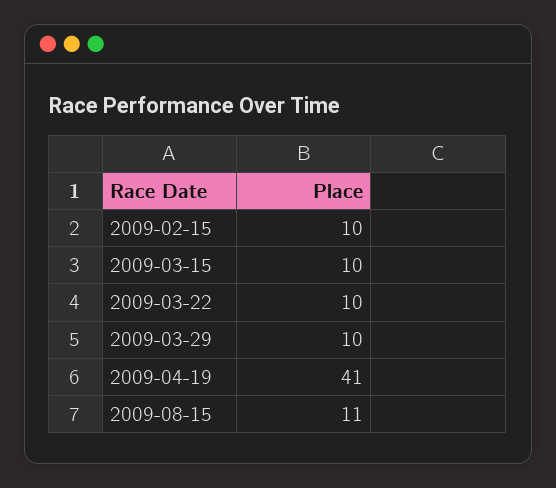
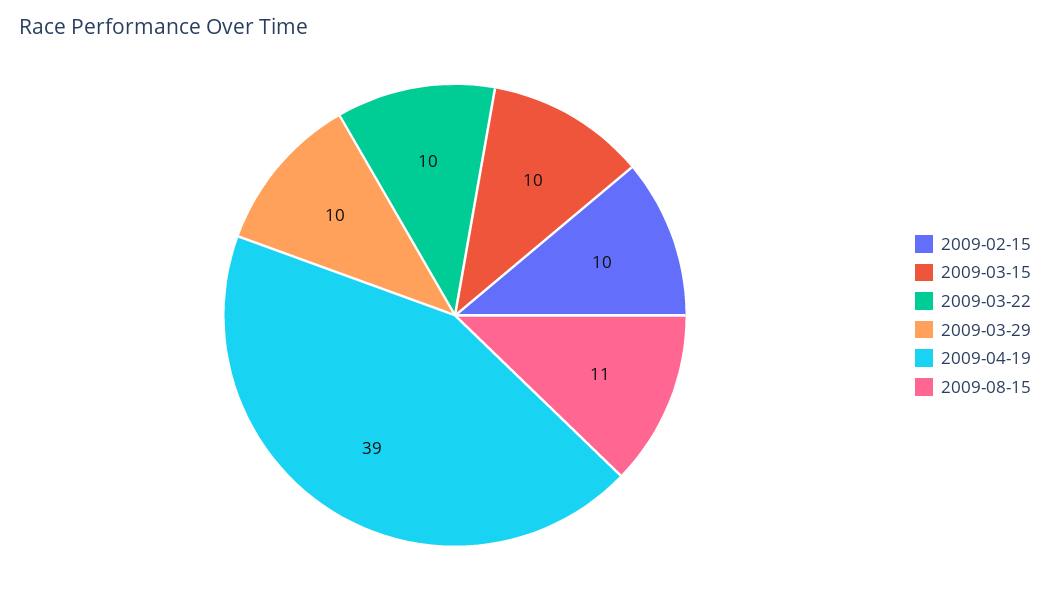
  {
    "2009-02-15": 10,
    "2009-03-15": 10,
    "2009-03-22": 10,
    "2009-03-29": 10,
-   "2009-04-19": 41,
+   "2009-04-19": 39,
    "2009-08-15": 11
  }

